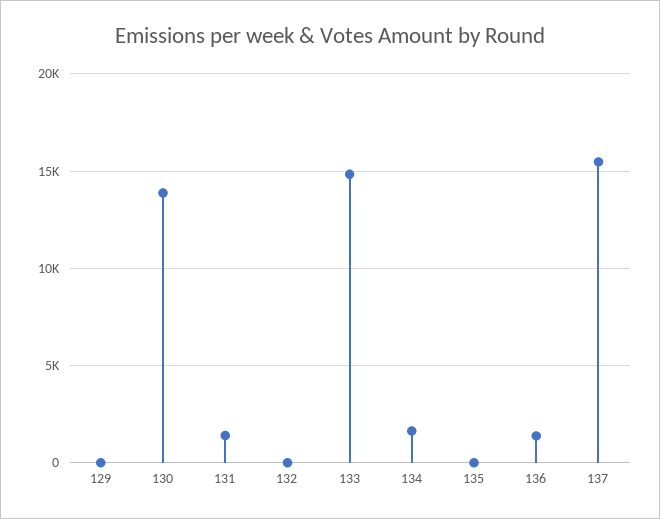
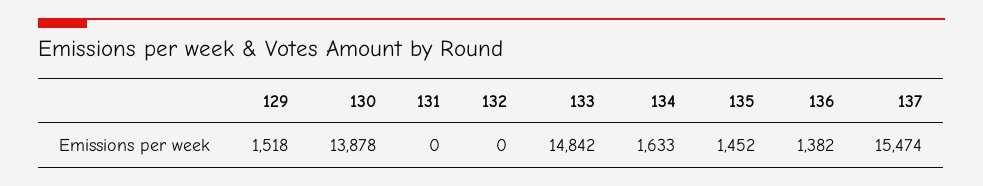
  {
-   "129": 0,
+   "129": 1518,
    "130": 13878,
-   "131": 1500,
+   "131": 0,
    "132": 0,
    "133": 14842,
    "134": 1633,
-   "135": 0,
+   "135": 1452,
    "136": 1382,
    "137": 15474
  }

